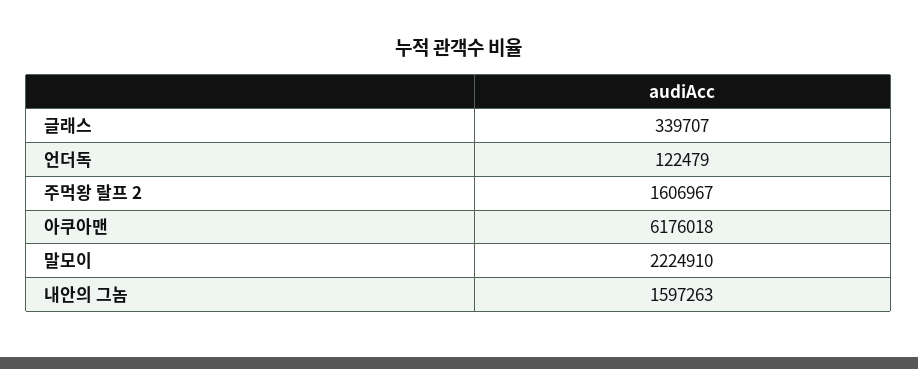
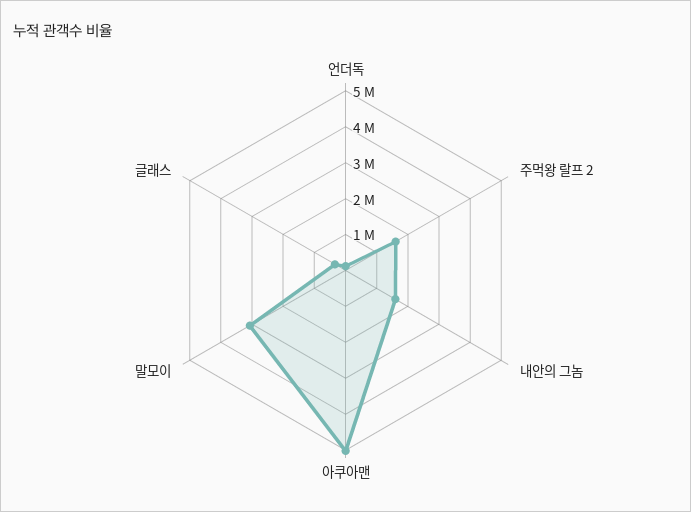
  {
    "글래스": 339707,
    "언더독": 122479,
    "주먹왕 랄프 2": 1606967,
-   "아쿠아맨": 6176018,
+   "아쿠아맨": 5000000,
-   "말모이": 2224910,
+   "말모이": 3000000,
    "내안의 그놈": 1597263
  }

